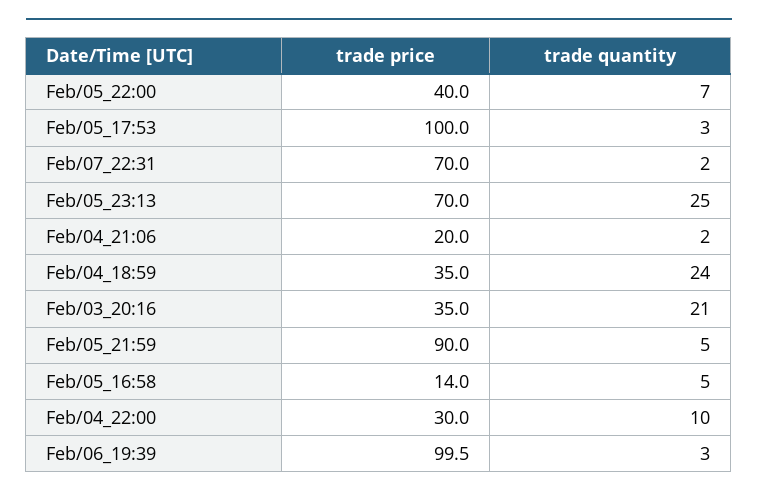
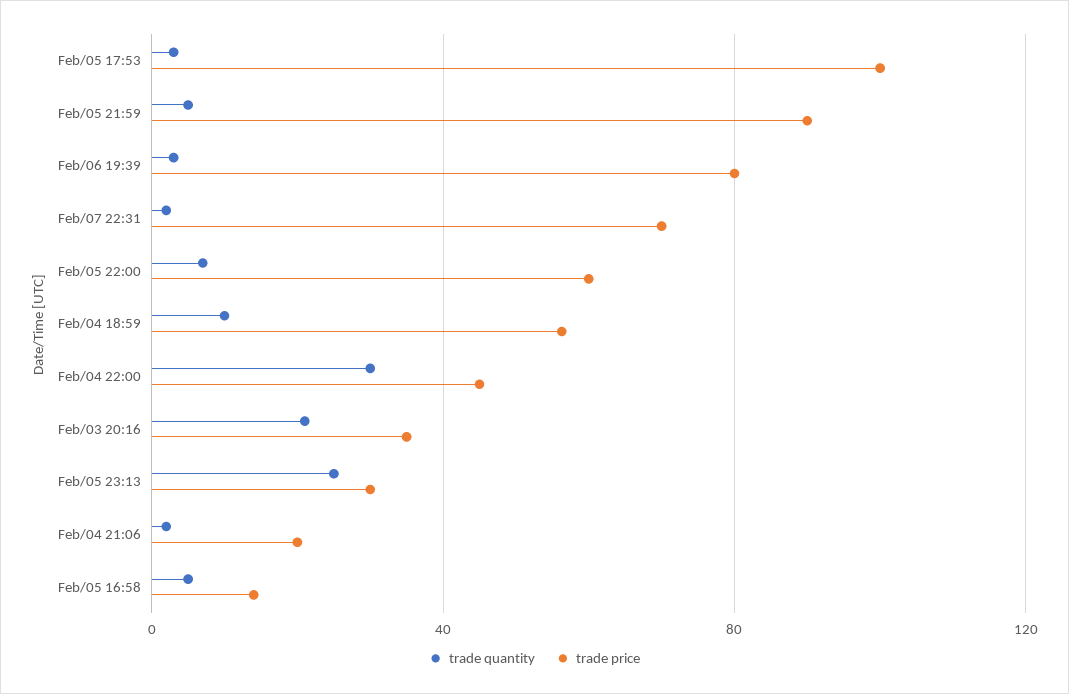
  {
    "trade price": {
-     "Feb/05_22:00": 40,
+     "Feb/05_22:00": 60,
      "Feb/05_17:53": 100,
      "Feb/07_22:31": 70,
-     "Feb/05_23:13": 70,
+     "Feb/05_23:13": 30,
      "Feb/04_21:06": 20,
-     "Feb/04_18:59": 35,
+     "Feb/04_18:59": 55,
      "Feb/03_20:16": 35,
      "Feb/05_21:59": 90,
      "Feb/05_16:58": 14,
-     "Feb/04_22:00": 30,
+     "Feb/04_22:00": 45,
-     "Feb/06_19:39": 99.5
+     "Feb/06_19:39": 80
    },
    "trade quantity": {
      "Feb/05_22:00": 7,
      "Feb/05_17:53": 3,
      "Feb/07_22:31": 2,
      "Feb/05_23:13": 25,
      "Feb/04_21:06": 2,
-     "Feb/04_18:59": 24,
+     "Feb/04_18:59": 10,
      "Feb/03_20:16": 21,
      "Feb/05_21:59": 5,
      "Feb/05_16:58": 5,
-     "Feb/04_22:00": 10,
+     "Feb/04_22:00": 30,
      "Feb/06_19:39": 3
    }
  }

